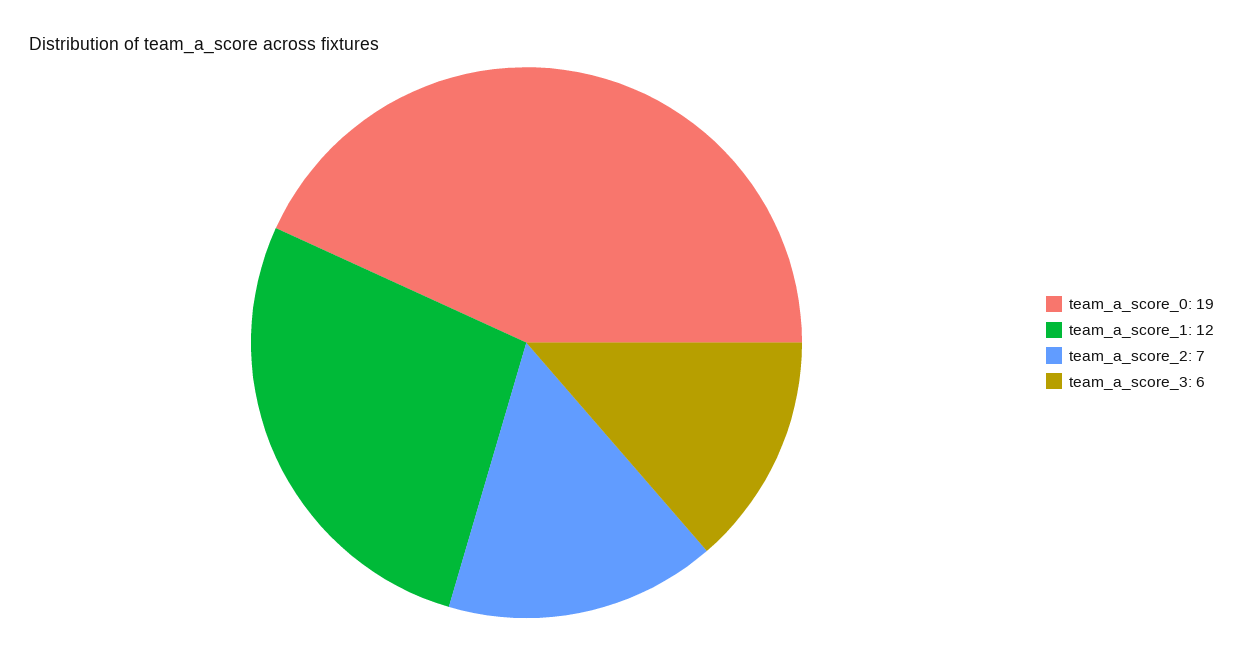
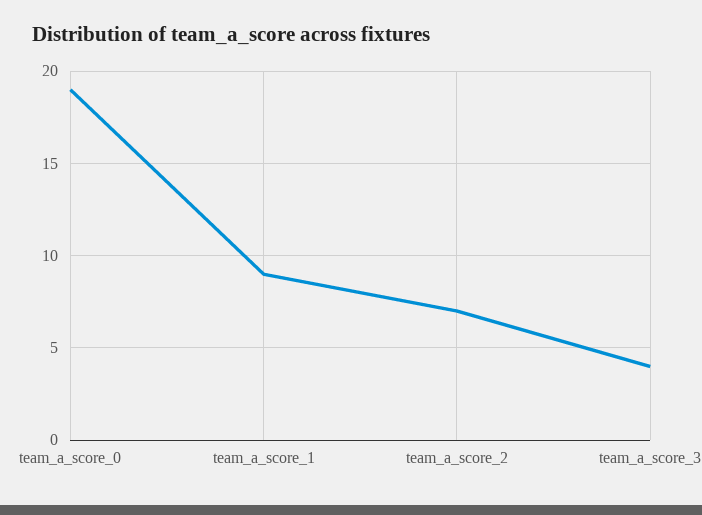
  {
    "team_a_score_0": 19,
-   "team_a_score_1": 12,
+   "team_a_score_1": 9,
    "team_a_score_2": 7,
-   "team_a_score_3": 6
+   "team_a_score_3": 4
  }

